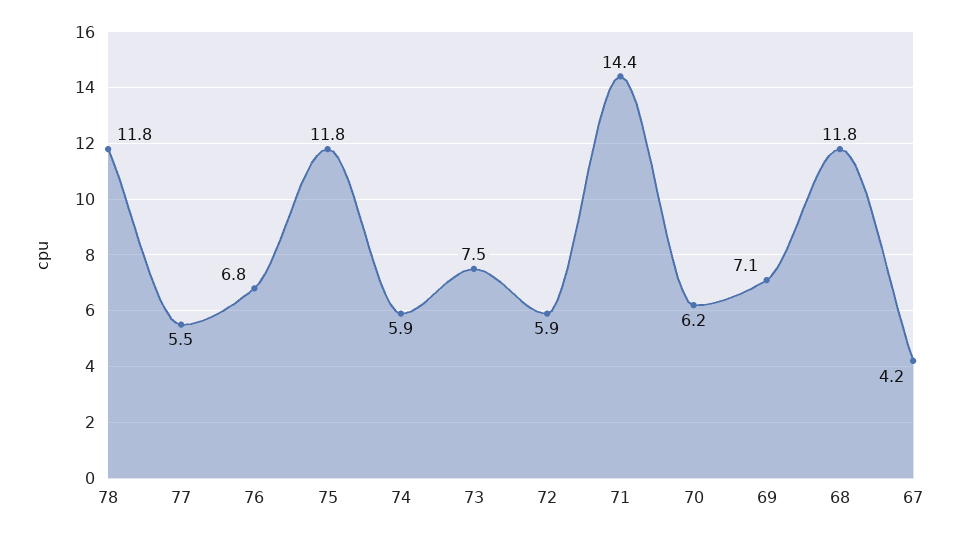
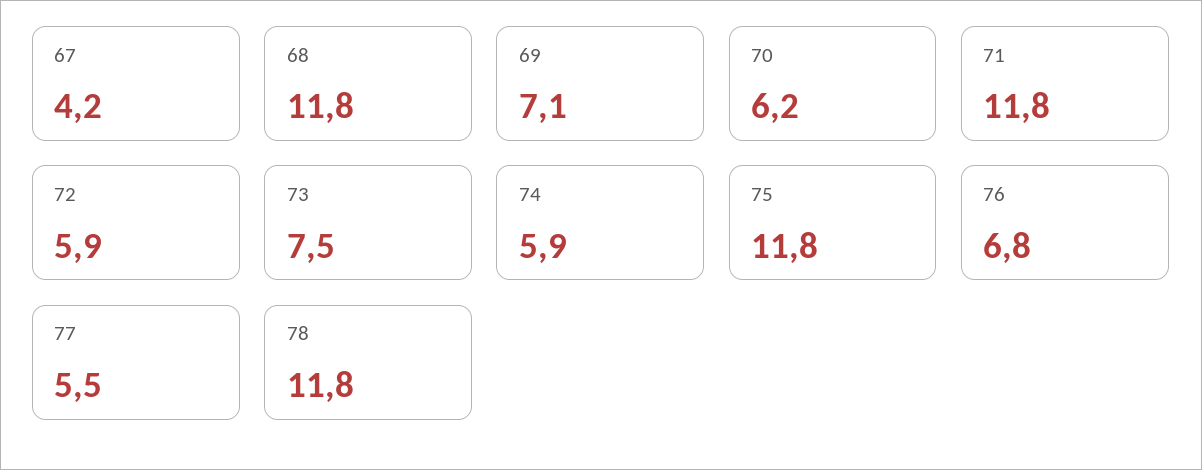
  {
    "78": 11.8,
    "77": 5.5,
    "76": 6.8,
    "75": 11.8,
    "74": 5.9,
    "73": 7.5,
    "72": 5.9,
-   "71": 14.4,
+   "71": 11.8,
    "70": 6.2,
    "69": 7.1,
    "68": 11.8,
    "67": 4.2
  }

